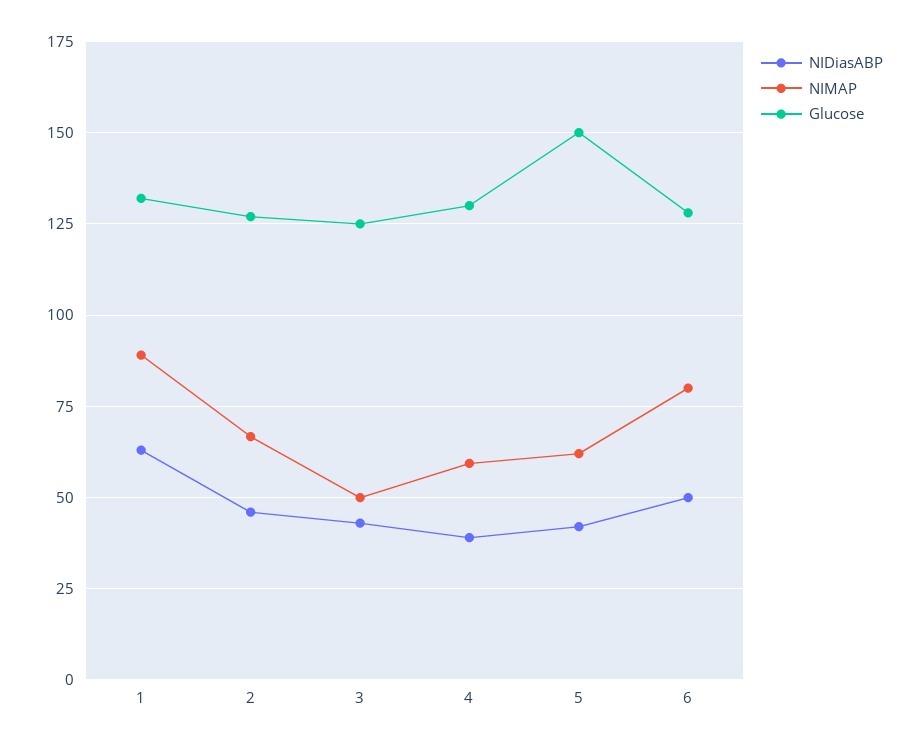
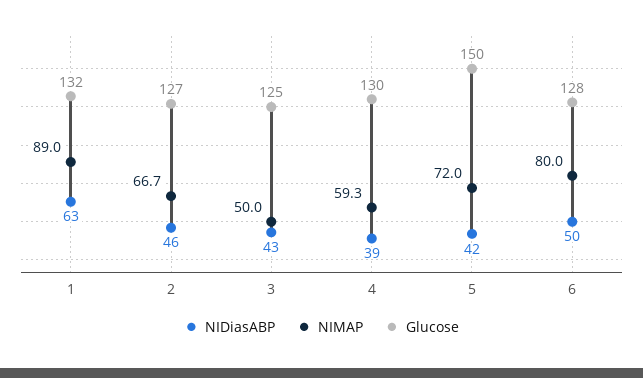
  {
    "NIDiasABP": {
      "1": 63,
      "2": 46,
      "3": 43,
      "4": 39,
      "5": 42,
      "6": 50
    },
    "NIMAP": {
      "1": 89,
      "2": 66.7,
      "3": 50,
      "4": 59.3,
-     "5": 62.5,
+     "5": 72,
      "6": 80
    },
    "Glucose": {
      "1": 132,
      "2": 127,
      "3": 125,
      "4": 130,
      "5": 150,
      "6": 128
    }
  }

